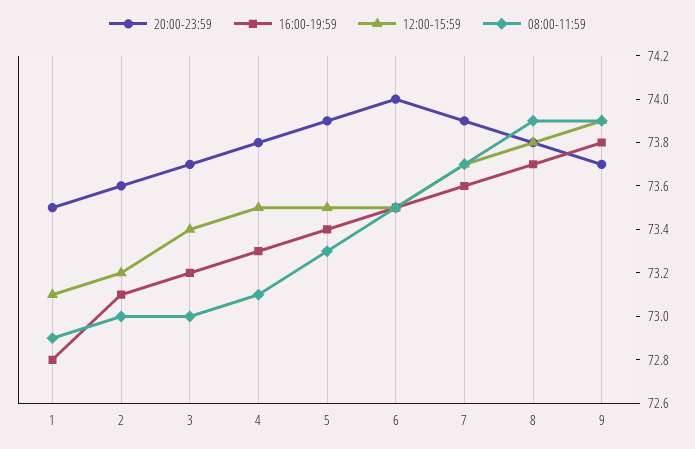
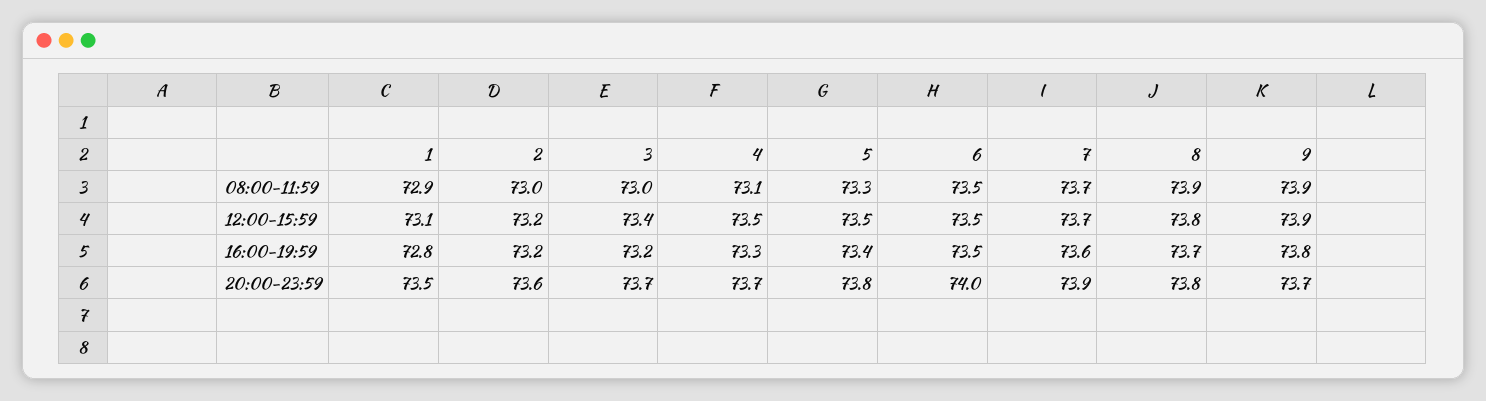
  {
    "20:00-23:59": {
      "1": 73.5,
      "2": 73.6,
      "3": 73.7,
-     "4": 73.8,
+     "4": 73.7,
-     "5": 73.9,
+     "5": 73.8,
      "6": 74,
      "7": 73.9,
      "8": 73.8,
      "9": 73.7
    },
    "16:00-19:59": {
      "1": 72.8,
-     "2": 73.1,
+     "2": 73.2,
      "3": 73.2,
      "4": 73.3,
      "5": 73.4,
      "6": 73.5,
      "7": 73.6,
      "8": 73.7,
      "9": 73.8
    },
    "12:00-15:59": {
      "1": 73.1,
      "2": 73.2,
      "3": 73.4,
      "4": 73.5,
      "5": 73.5,
      "6": 73.5,
      "7": 73.7,
      "8": 73.8,
      "9": 73.9
    },
    "08:00-11:59": {
      "1": 72.9,
      "2": 73,
      "3": 73,
      "4": 73.1,
      "5": 73.3,
      "6": 73.5,
      "7": 73.7,
      "8": 73.9,
      "9": 73.9
    }
  }

